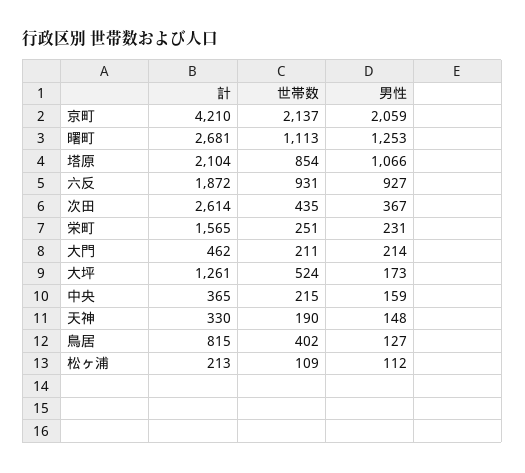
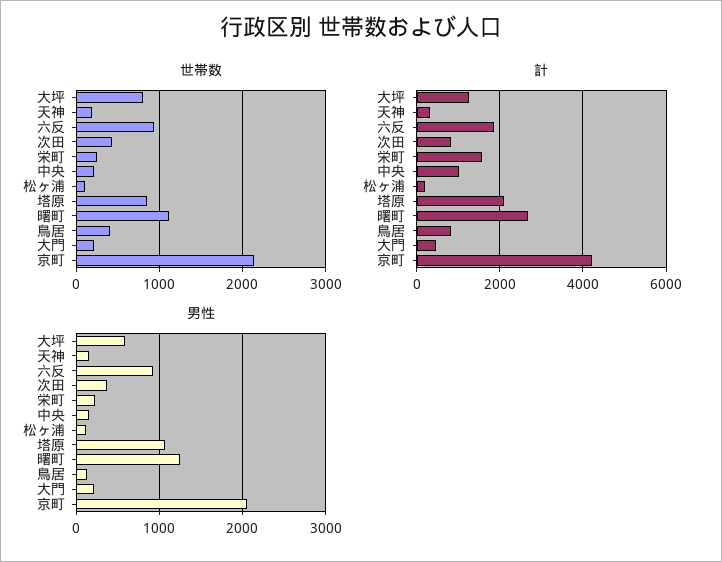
  {
    "計": {
      "京町": 4210,
      "曙町": 2681,
      "塔原": 2104,
      "六反": 1872,
-     "次田": 2614,
+     "次田": 800,
      "栄町": 1565,
      "大門": 462,
      "大坪": 1261,
-     "中央": 365,
+     "中央": 1000,
      "天神": 330,
      "鳥居": 815,
      "松ヶ浦": 213
    },
    "世帯数": {
      "京町": 2137,
      "曙町": 1113,
      "塔原": 854,
      "六反": 931,
      "次田": 435,
      "栄町": 251,
      "大門": 211,
-     "大坪": 524,
+     "大坪": 800,
      "中央": 215,
      "天神": 190,
      "鳥居": 402,
      "松ヶ浦": 109
    },
    "男性": {
      "京町": 2059,
      "曙町": 1253,
      "塔原": 1066,
      "六反": 927,
      "次田": 367,
      "栄町": 231,
      "大門": 214,
-     "大坪": 173,
+     "大坪": 600,
      "中央": 159,
      "天神": 148,
      "鳥居": 127,
      "松ヶ浦": 112
    }
  }

